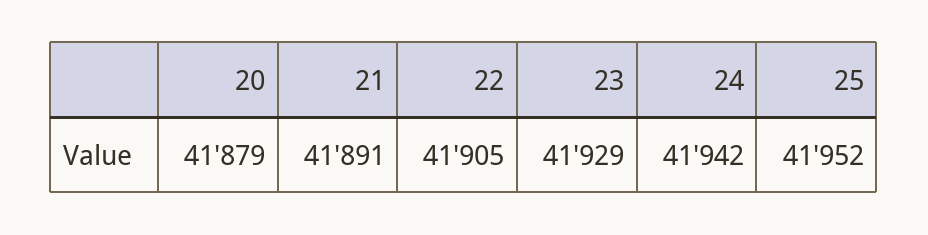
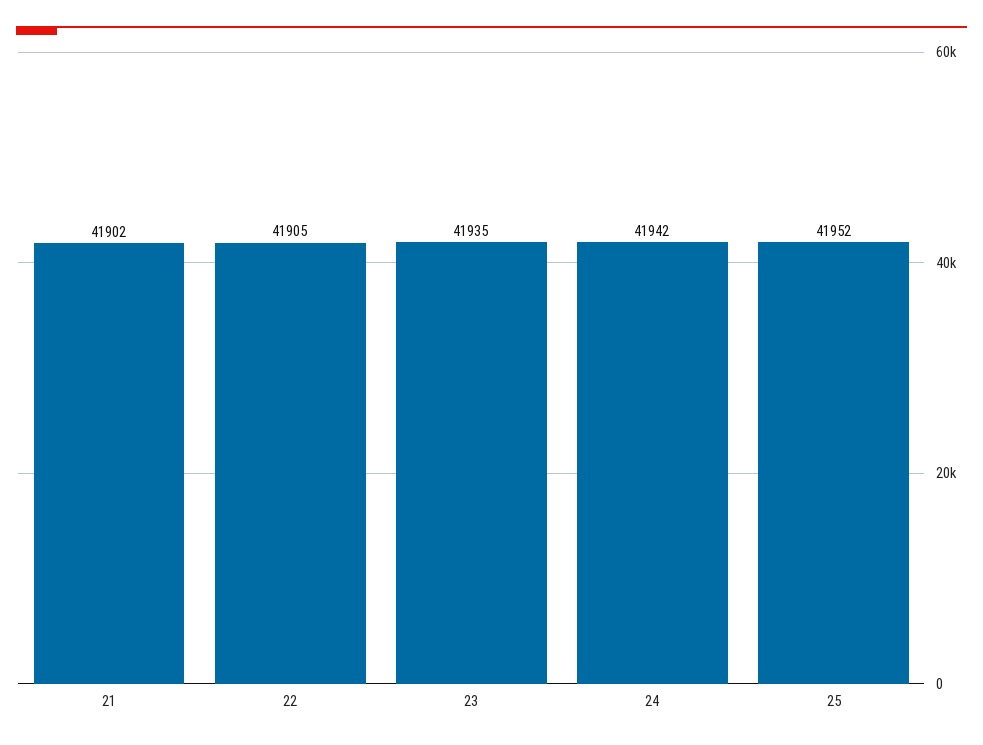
  {
-   "20": 41879,
-   "21": 41891,
+   "21": 41902,
    "22": 41905,
-   "23": 41929,
+   "23": 41935,
    "24": 41942,
    "25": 41952
  }

